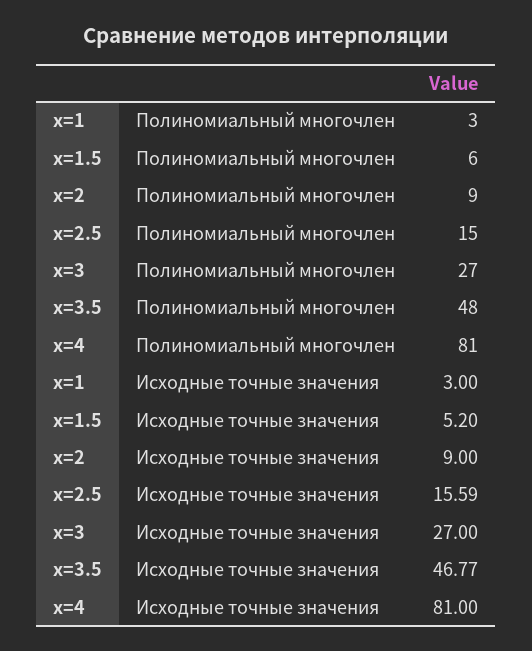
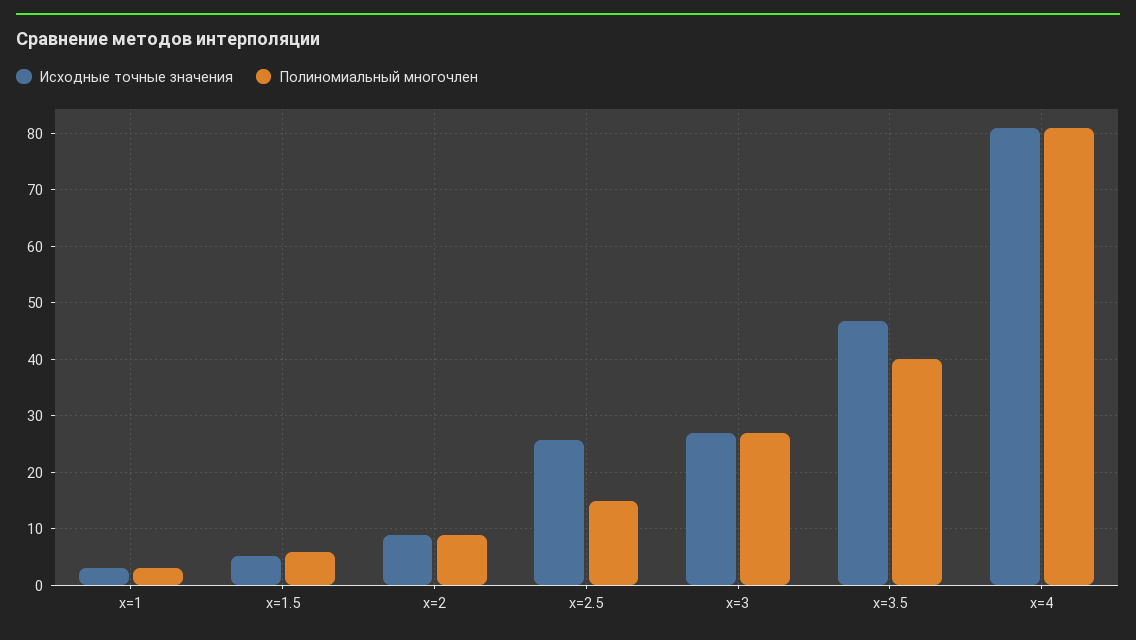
  {
    "Полиномиальный многочлен": {
      "x=1": 3,
      "x=1.5": 6,
      "x=2": 9,
      "x=2.5": 15,
      "x=3": 27,
-     "x=3.5": 48,
+     "x=3.5": 40,
      "x=4": 81
    },
    "Исходные точные значения": {
      "x=1": 3,
      "x=1.5": 5.2,
      "x=2": 9,
-     "x=2.5": 15.59,
+     "x=2.5": 26,
      "x=3": 27,
      "x=3.5": 46.77,
      "x=4": 81
    }
  }

